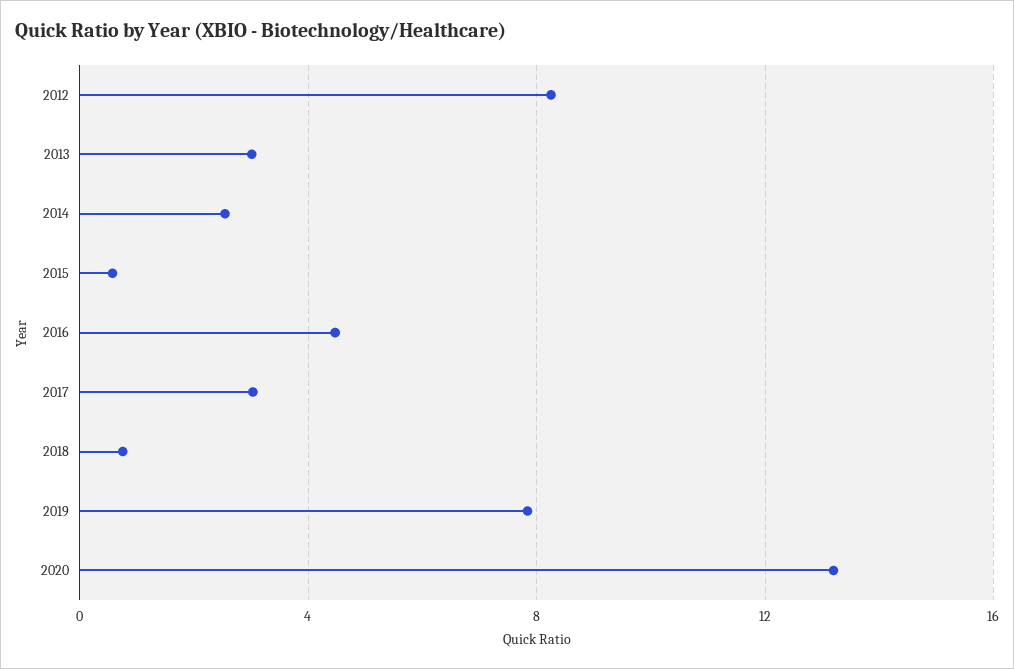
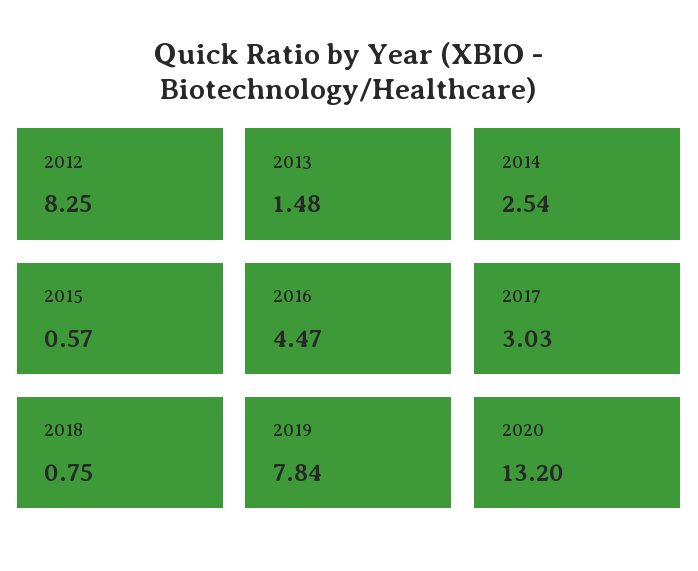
  {
    "2012": 8.25,
-   "2013": 3,
+   "2013": 1.48,
    "2014": 2.54,
    "2015": 0.57,
    "2016": 4.47,
    "2017": 3.03,
    "2018": 0.75,
    "2019": 7.84,
    "2020": 13.2
  }

